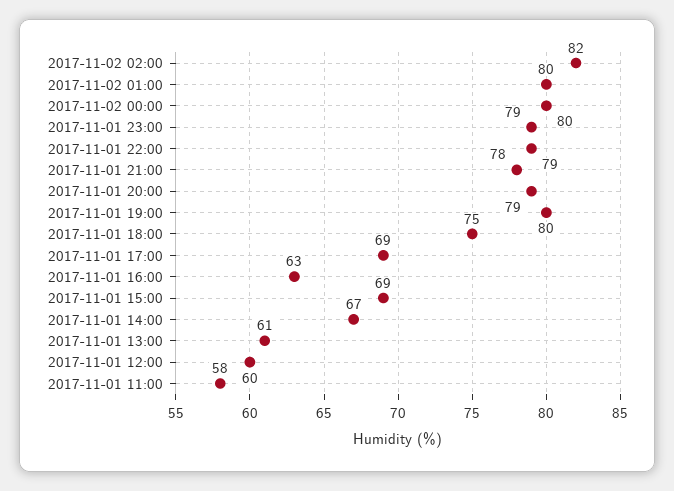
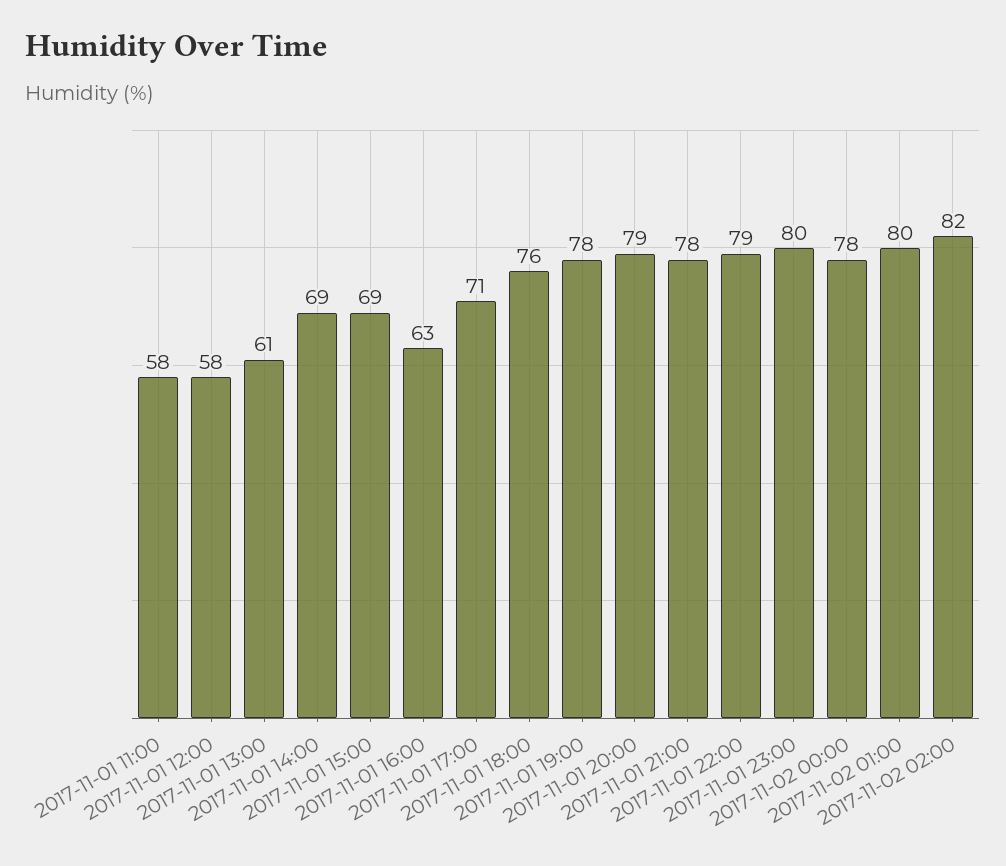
  {
    "2017-11-02 02:00": 82,
    "2017-11-02 01:00": 80,
-   "2017-11-02 00:00": 80,
+   "2017-11-02 00:00": 78,
-   "2017-11-01 23:00": 79,
+   "2017-11-01 23:00": 80,
    "2017-11-01 22:00": 79,
    "2017-11-01 21:00": 78,
    "2017-11-01 20:00": 79,
-   "2017-11-01 19:00": 80,
+   "2017-11-01 19:00": 78,
-   "2017-11-01 18:00": 75,
+   "2017-11-01 18:00": 76,
-   "2017-11-01 17:00": 69,
+   "2017-11-01 17:00": 71,
    "2017-11-01 16:00": 63,
    "2017-11-01 15:00": 69,
-   "2017-11-01 14:00": 67,
+   "2017-11-01 14:00": 69,
    "2017-11-01 13:00": 61,
-   "2017-11-01 12:00": 60,
+   "2017-11-01 12:00": 58,
    "2017-11-01 11:00": 58
  }

